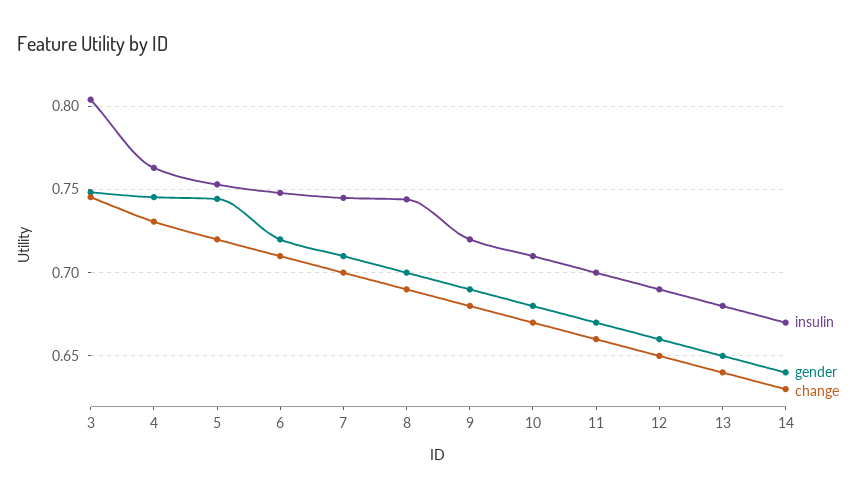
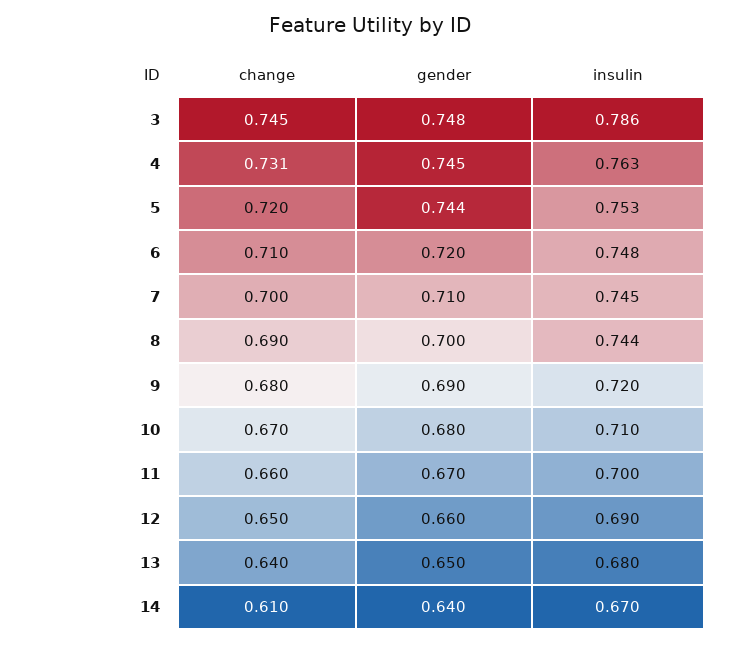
  {
    "insulin": {
-     "3": 0.805,
+     "3": 0.786,
      "4": 0.763,
      "5": 0.753,
      "6": 0.748,
      "7": 0.745,
      "8": 0.744,
      "9": 0.72,
      "10": 0.71,
      "11": 0.7,
      "12": 0.69,
      "13": 0.68,
      "14": 0.67
    },
    "gender": {
      "3": 0.748,
      "4": 0.745,
      "5": 0.744,
      "6": 0.72,
      "7": 0.71,
      "8": 0.7,
      "9": 0.69,
      "10": 0.68,
      "11": 0.67,
      "12": 0.66,
      "13": 0.65,
      "14": 0.64
    },
    "change": {
      "3": 0.745,
      "4": 0.731,
      "5": 0.72,
      "6": 0.71,
      "7": 0.7,
      "8": 0.69,
      "9": 0.68,
      "10": 0.67,
      "11": 0.66,
      "12": 0.65,
      "13": 0.64,
-     "14": 0.63
+     "14": 0.61
    }
  }

